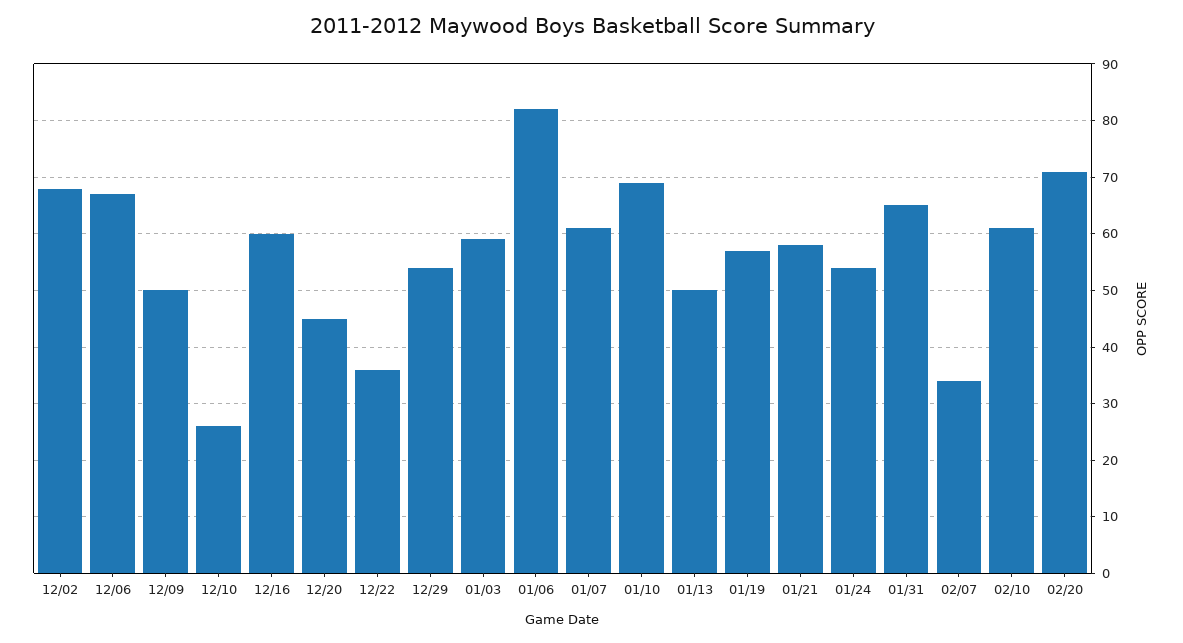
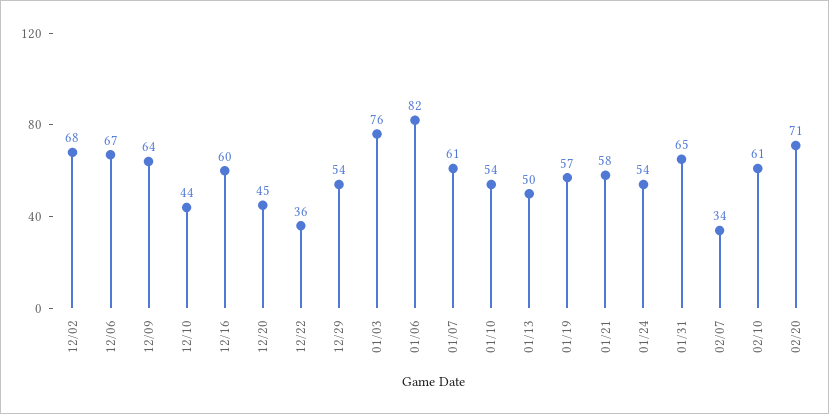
  {
    "12/02": 68,
    "12/06": 67,
-   "12/09": 50,
+   "12/09": 64,
-   "12/10": 25,
+   "12/10": 44,
    "12/16": 60,
    "12/20": 45,
    "12/22": 36,
    "12/29": 54,
-   "01/03": 60,
+   "01/03": 76,
    "01/06": 82,
    "01/07": 61,
-   "01/10": 70,
+   "01/10": 54,
    "01/13": 50,
    "01/19": 57,
    "01/21": 58,
    "01/24": 54,
    "01/31": 65,
    "02/07": 34,
    "02/10": 61,
    "02/20": 71
  }

